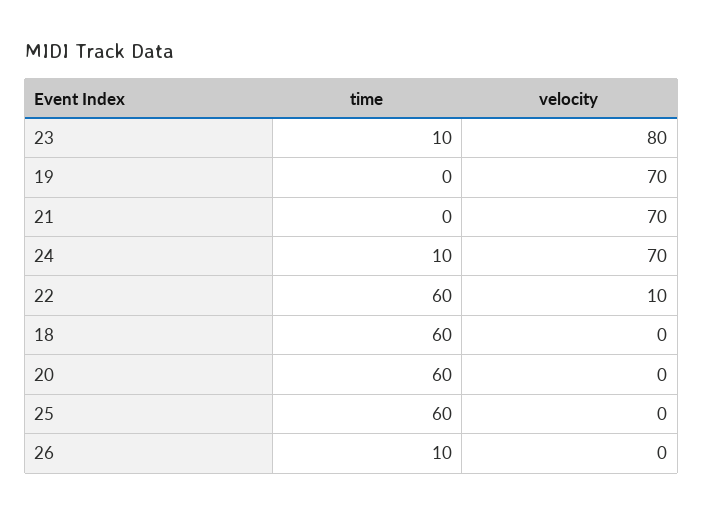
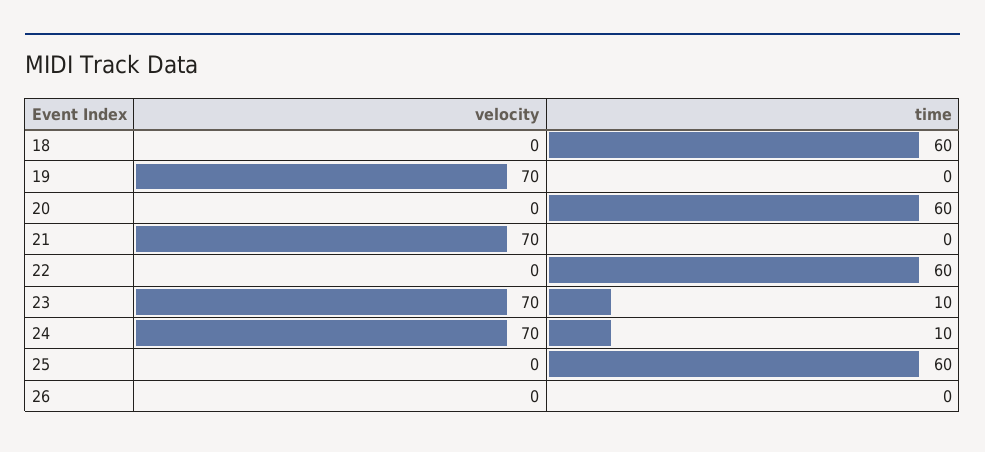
  {
    "time": {
      "23": 10,
      "19": 0,
      "21": 0,
      "24": 10,
      "22": 60,
      "18": 60,
      "20": 60,
      "25": 60,
-     "26": 10
+     "26": 0
    },
    "velocity": {
-     "23": 80,
+     "23": 70,
      "19": 70,
      "21": 70,
      "24": 70,
-     "22": 10,
+     "22": 0,
      "18": 0,
      "20": 0,
      "25": 0,
      "26": 0
    }
  }

